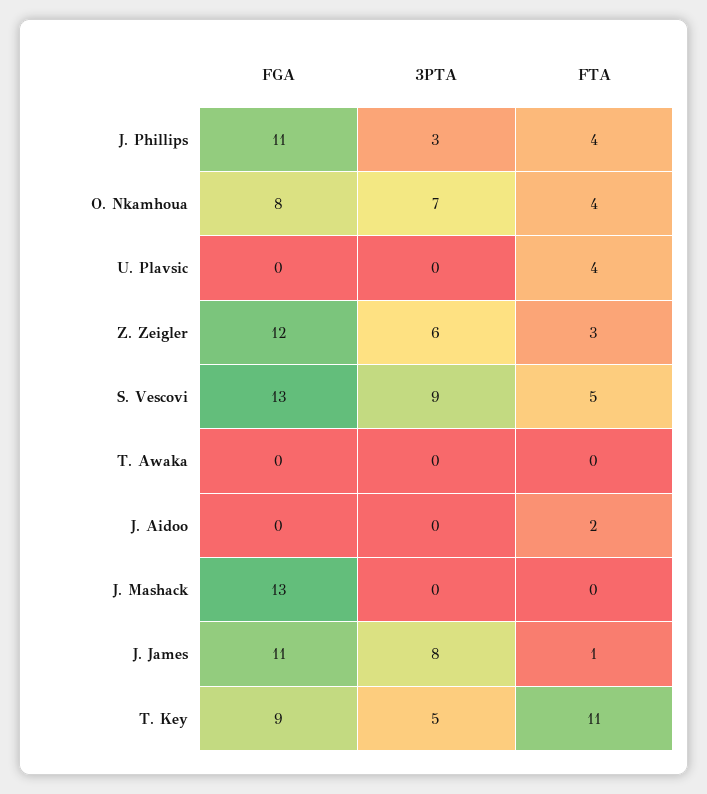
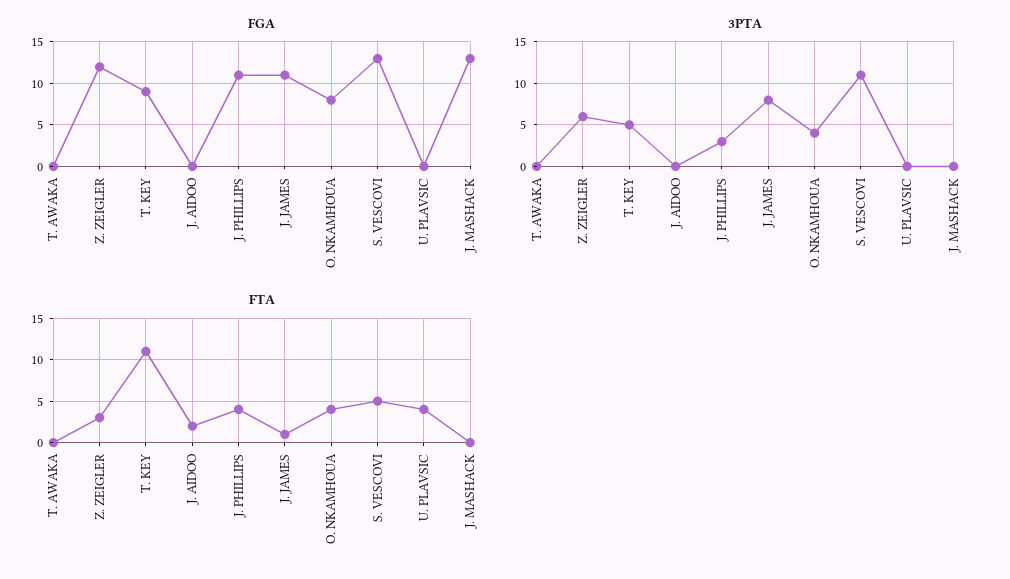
  {
    "FGA": {
      "J. Phillips": 11,
      "O. Nkamhoua": 8,
      "U. Plavsic": 0,
      "Z. Zeigler": 12,
      "S. Vescovi": 13,
      "T. Awaka": 0,
      "J. Aidoo": 0,
      "J. Mashack": 13,
      "J. James": 11,
      "T. Key": 9
    },
    "3PTA": {
      "J. Phillips": 3,
-     "O. Nkamhoua": 7,
+     "O. Nkamhoua": 4,
      "U. Plavsic": 0,
      "Z. Zeigler": 6,
-     "S. Vescovi": 9,
+     "S. Vescovi": 11,
      "T. Awaka": 0,
      "J. Aidoo": 0,
      "J. Mashack": 0,
      "J. James": 8,
      "T. Key": 5
    },
    "FTA": {
      "J. Phillips": 4,
      "O. Nkamhoua": 4,
      "U. Plavsic": 4,
      "Z. Zeigler": 3,
      "S. Vescovi": 5,
      "T. Awaka": 0,
      "J. Aidoo": 2,
      "J. Mashack": 0,
      "J. James": 1,
      "T. Key": 11
    }
  }

